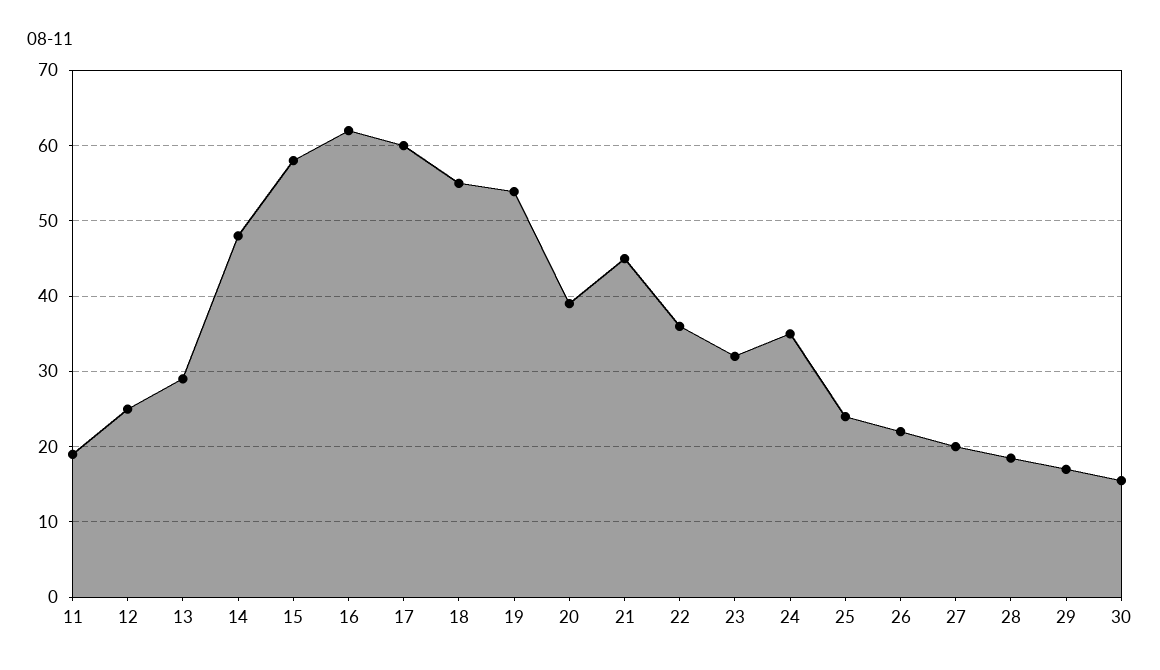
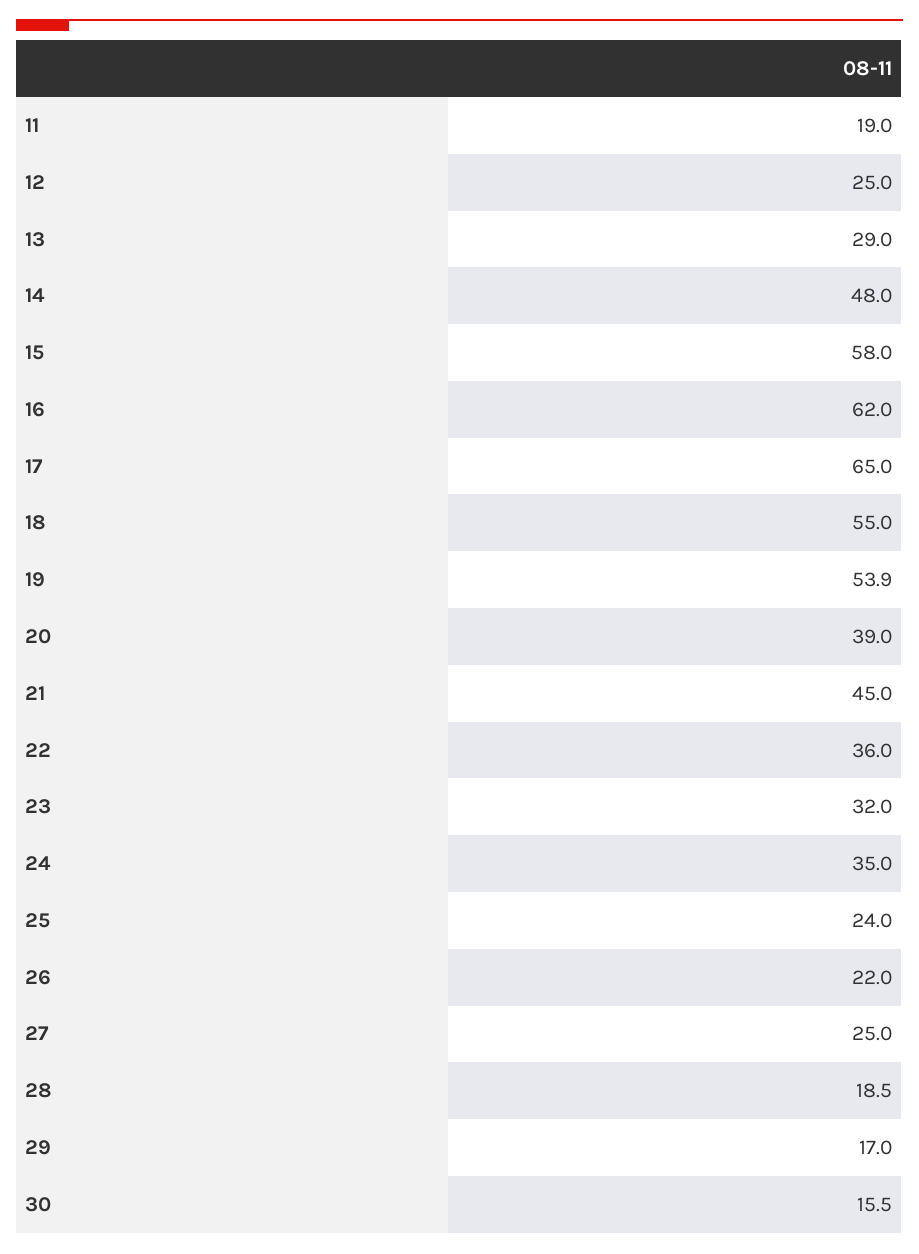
  {
    "11": 19,
    "12": 25,
    "13": 29,
    "14": 48,
    "15": 58,
    "16": 62,
-   "17": 60,
+   "17": 65,
    "18": 55,
    "19": 53.9,
    "20": 39,
    "21": 45,
    "22": 36,
    "23": 32,
    "24": 35,
    "25": 24,
    "26": 22,
-   "27": 20,
+   "27": 25,
    "28": 18.5,
    "29": 17,
    "30": 15.5
  }

